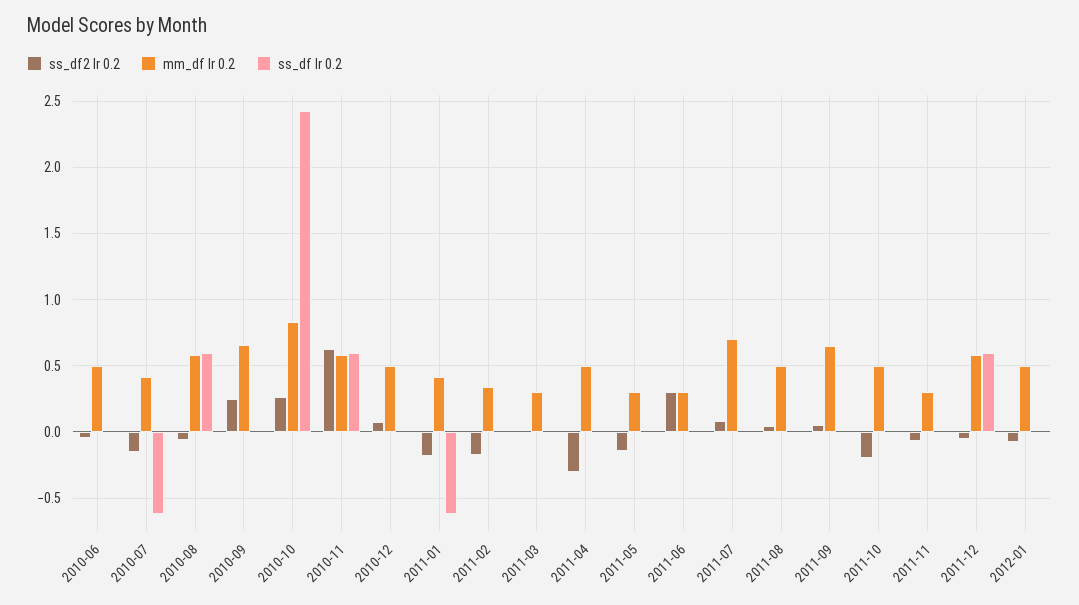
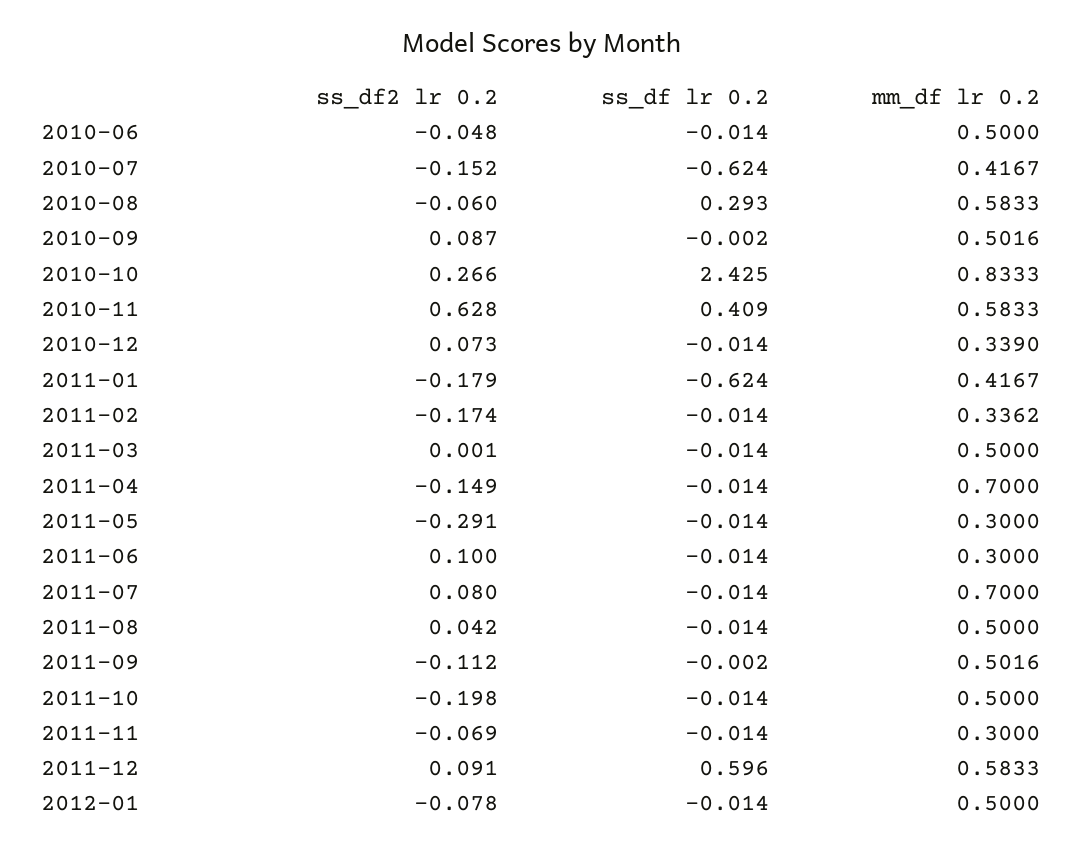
  {
    "ss_df2 lr 0.2": {
      "2010-06": -0.048,
      "2010-07": -0.152,
      "2010-08": -0.06,
-     "2010-09": 0.25,
+     "2010-09": 0.087,
      "2010-10": 0.266,
      "2010-11": 0.628,
      "2010-12": 0.073,
      "2011-01": -0.179,
      "2011-02": -0.174,
      "2011-03": 0.001,
-     "2011-04": -0.3,
+     "2011-04": -0.149,
-     "2011-05": -0.15,
+     "2011-05": -0.291,
-     "2011-06": 0.3,
+     "2011-06": 0.1,
      "2011-07": 0.08,
      "2011-08": 0.042,
-     "2011-09": 0.05,
+     "2011-09": -0.112,
      "2011-10": -0.198,
      "2011-11": -0.069,
-     "2011-12": -0.05,
+     "2011-12": 0.091,
      "2012-01": -0.078
    },
    "mm_df lr 0.2": {
      "2010-06": 0.5,
      "2010-07": 0.4167,
      "2010-08": 0.5833,
-     "2010-09": 0.65,
+     "2010-09": 0.5016,
      "2010-10": 0.8333,
      "2010-11": 0.5833,
-     "2010-12": 0.5,
+     "2010-12": 0.339,
      "2011-01": 0.4167,
      "2011-02": 0.3362,
-     "2011-03": 0.3,
+     "2011-03": 0.5,
-     "2011-04": 0.5,
+     "2011-04": 0.7,
      "2011-05": 0.3,
      "2011-06": 0.3,
      "2011-07": 0.7,
      "2011-08": 0.5,
-     "2011-09": 0.65,
+     "2011-09": 0.5016,
      "2011-10": 0.5,
      "2011-11": 0.3,
      "2011-12": 0.5833,
      "2012-01": 0.5
    },
    "ss_df lr 0.2": {
      "2010-06": -0.014,
      "2010-07": -0.624,
-     "2010-08": 0.6,
+     "2010-08": 0.293,
      "2010-09": -0.002,
      "2010-10": 2.425,
-     "2010-11": 0.6,
+     "2010-11": 0.409,
      "2010-12": -0.014,
      "2011-01": -0.624,
      "2011-02": -0.014,
      "2011-03": -0.014,
      "2011-04": -0.014,
      "2011-05": -0.014,
      "2011-06": -0.014,
      "2011-07": -0.014,
      "2011-08": -0.014,
      "2011-09": -0.002,
      "2011-10": -0.014,
      "2011-11": -0.014,
      "2011-12": 0.596,
      "2012-01": -0.014
    }
  }

